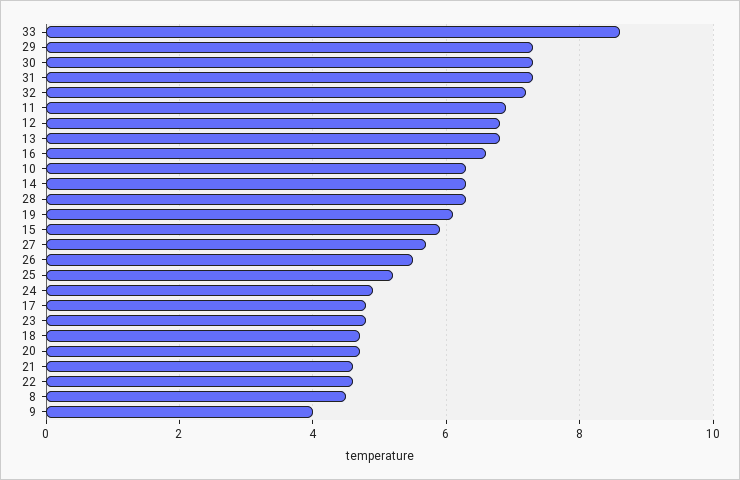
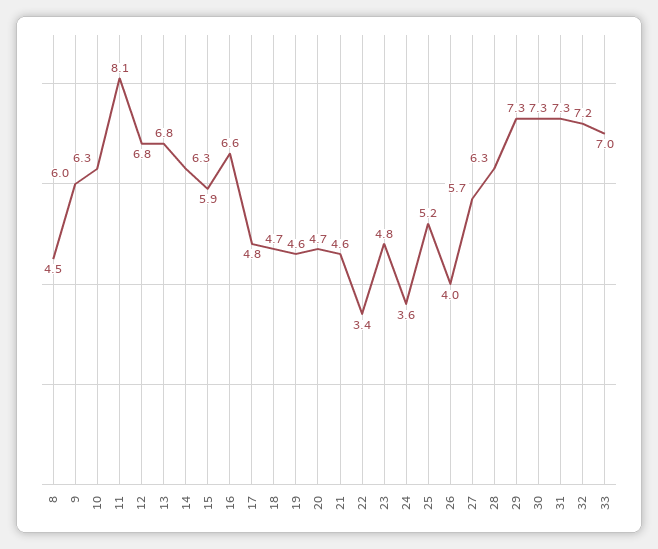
  {
-   "33": 8.5,
+   "33": 7,
    "29": 7.3,
    "30": 7.3,
    "31": 7.3,
    "32": 7.2,
-   "11": 7,
+   "11": 8.1,
    "12": 6.8,
    "13": 6.8,
    "16": 6.6,
    "10": 6.3,
    "14": 6.3,
    "28": 6.3,
-   "19": 6,
+   "19": 4.6,
    "15": 5.9,
    "27": 5.7,
-   "26": 5.5,
+   "26": 4,
    "25": 5.2,
-   "24": 5,
+   "24": 3.6,
    "17": 4.8,
    "23": 4.8,
    "18": 4.7,
    "20": 4.7,
    "21": 4.6,
-   "22": 4.5,
+   "22": 3.4,
    "8": 4.5,
-   "9": 4
+   "9": 6
  }

